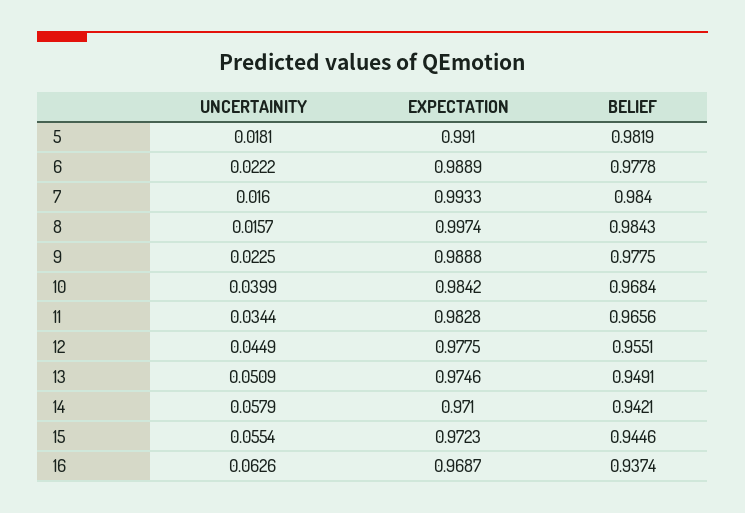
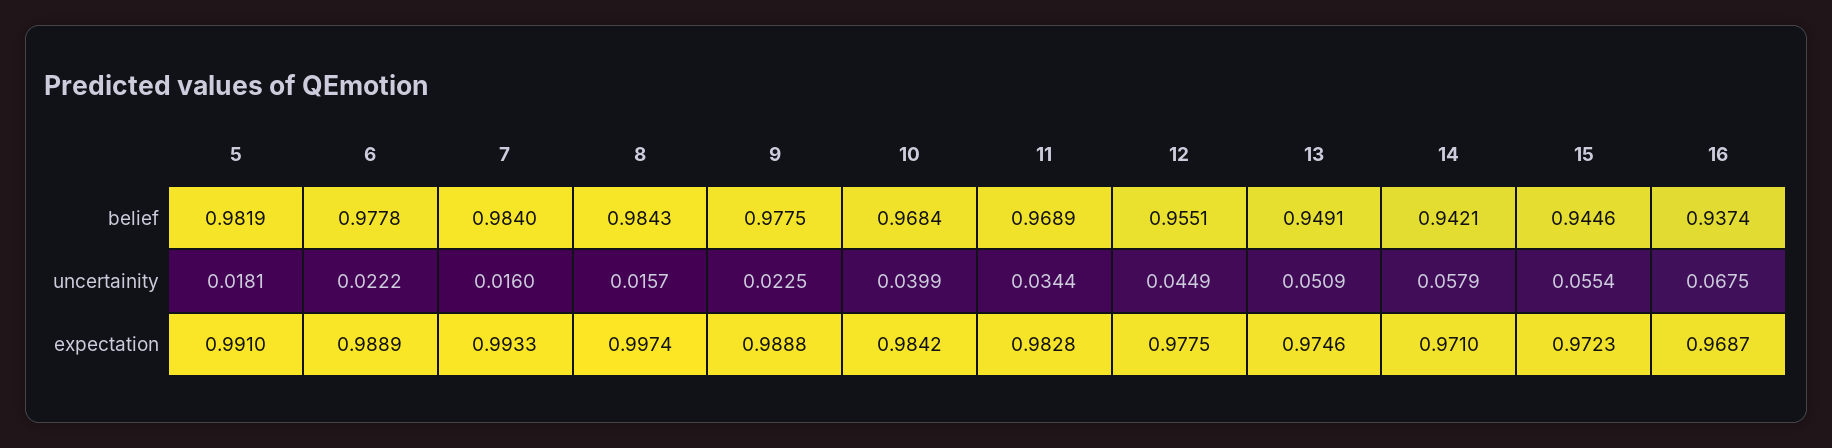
  {
    "UNCERTAINITY": {
      "5": 0.0181,
      "6": 0.0222,
      "7": 0.016,
      "8": 0.0157,
      "9": 0.0225,
      "10": 0.0399,
      "11": 0.0344,
      "12": 0.0449,
      "13": 0.0509,
      "14": 0.0579,
      "15": 0.0554,
-     "16": 0.0626
+     "16": 0.0675
    },
    "EXPECTATION": {
      "5": 0.991,
      "6": 0.9889,
      "7": 0.9933,
      "8": 0.9974,
      "9": 0.9888,
      "10": 0.9842,
      "11": 0.9828,
      "12": 0.9775,
      "13": 0.9746,
      "14": 0.971,
      "15": 0.9723,
      "16": 0.9687
    },
    "BELIEF": {
      "5": 0.9819,
      "6": 0.9778,
      "7": 0.984,
      "8": 0.9843,
      "9": 0.9775,
      "10": 0.9684,
-     "11": 0.9656,
+     "11": 0.9689,
      "12": 0.9551,
      "13": 0.9491,
      "14": 0.9421,
      "15": 0.9446,
      "16": 0.9374
    }
  }

